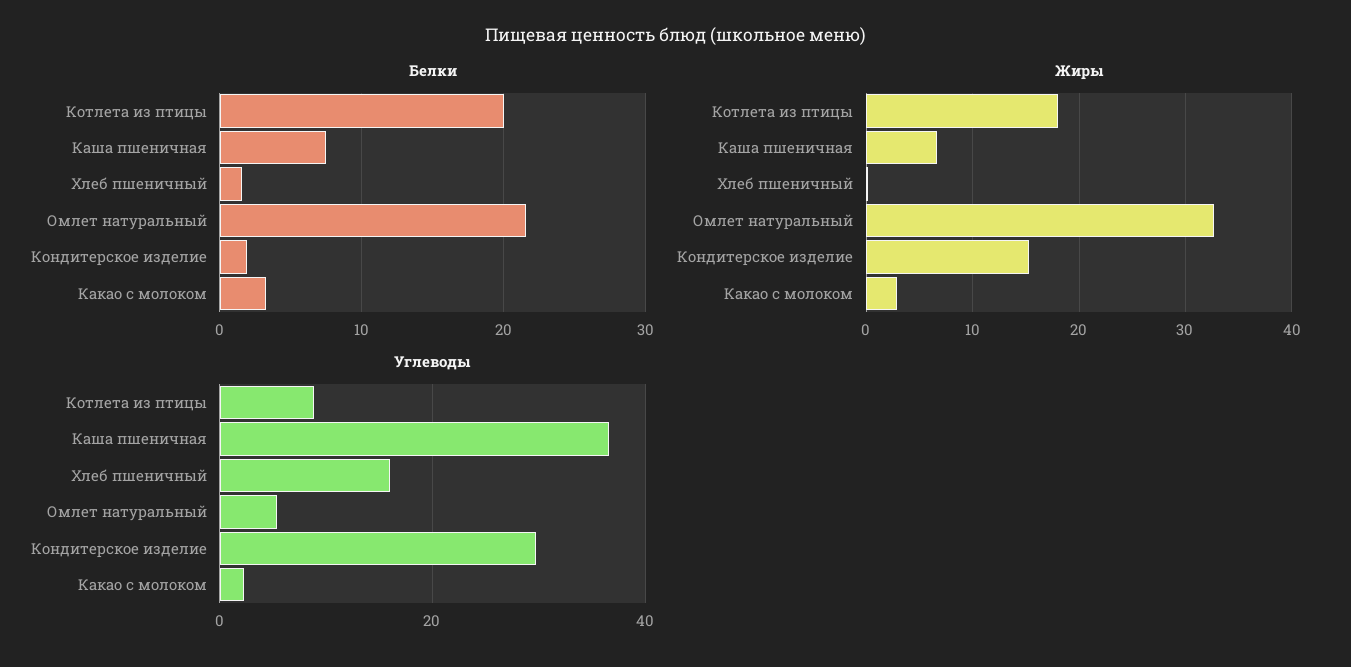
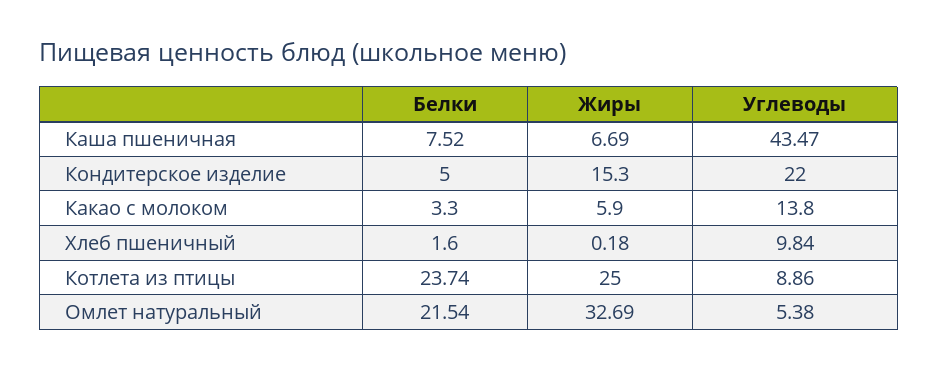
  {
    "Белки": {
-     "Котлета из птицы": 20,
+     "Котлета из птицы": 23.74,
      "Каша пшеничная": 7.52,
      "Хлеб пшеничный": 1.6,
      "Омлет натуральный": 21.54,
-     "Кондитерское изделие": 2,
+     "Кондитерское изделие": 5,
      "Какао с молоком": 3.3
    },
    "Жиры": {
-     "Котлета из птицы": 18,
+     "Котлета из птицы": 25,
      "Каша пшеничная": 6.69,
      "Хлеб пшеничный": 0.18,
      "Омлет натуральный": 32.69,
      "Кондитерское изделие": 15.3,
-     "Какао с молоком": 3
+     "Какао с молоком": 5.9
    },
    "Углеводы": {
      "Котлета из птицы": 8.86,
-     "Каша пшеничная": 36,
+     "Каша пшеничная": 43.47,
-     "Хлеб пшеничный": 16,
+     "Хлеб пшеничный": 9.84,
      "Омлет натуральный": 5.38,
-     "Кондитерское изделие": 30,
+     "Кондитерское изделие": 22,
-     "Какао с молоком": 2
+     "Какао с молоком": 13.8
    }
  }

